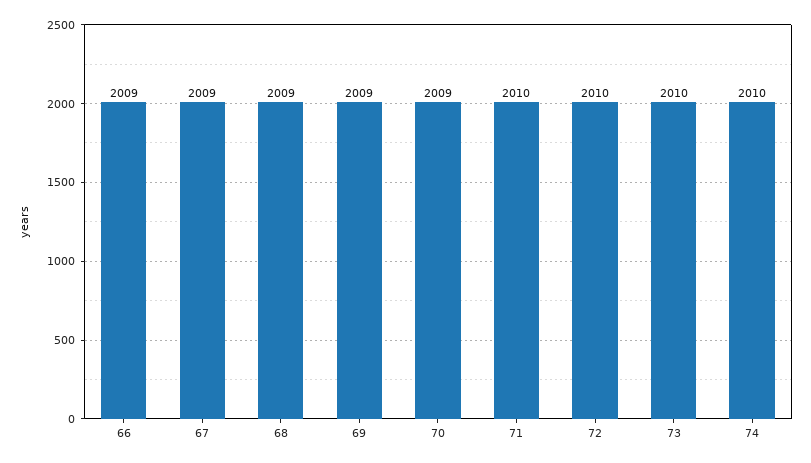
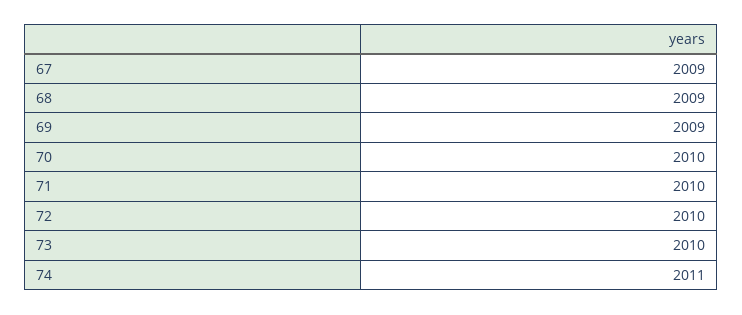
  {
-   "66": 2009,
    "67": 2009,
    "68": 2009,
    "69": 2009,
-   "70": 2009,
+   "70": 2010,
    "71": 2010,
    "72": 2010,
    "73": 2010,
-   "74": 2010
+   "74": 2011
  }

